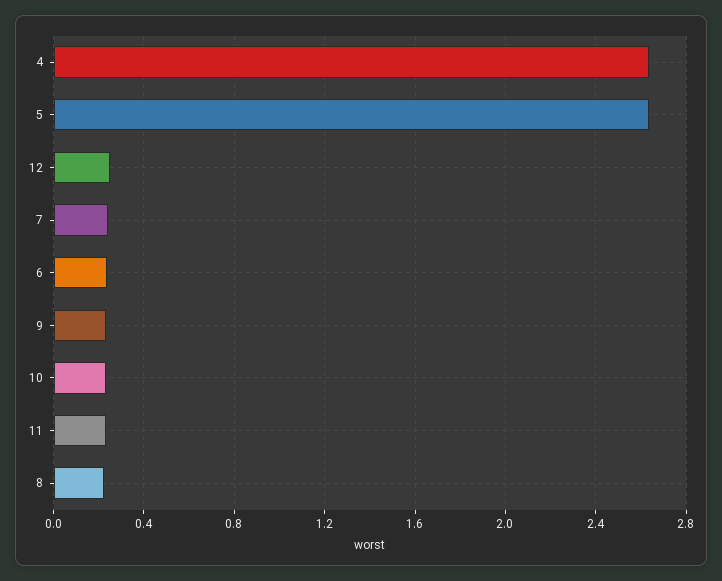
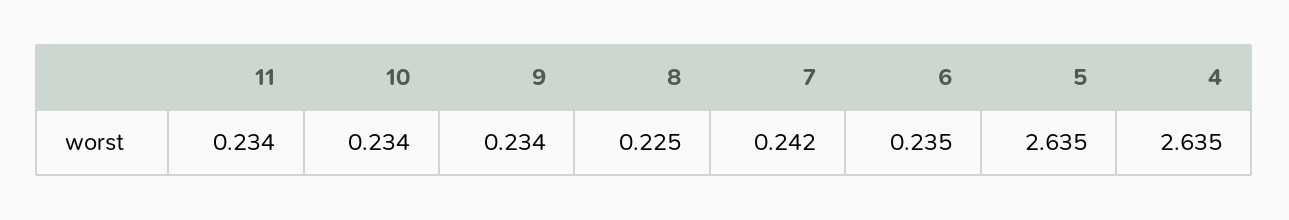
  {
    "4": 2.635,
    "5": 2.635,
-   "12": 0.25,
    "7": 0.242,
    "6": 0.235,
    "9": 0.234,
    "10": 0.234,
    "11": 0.234,
    "8": 0.225
  }

